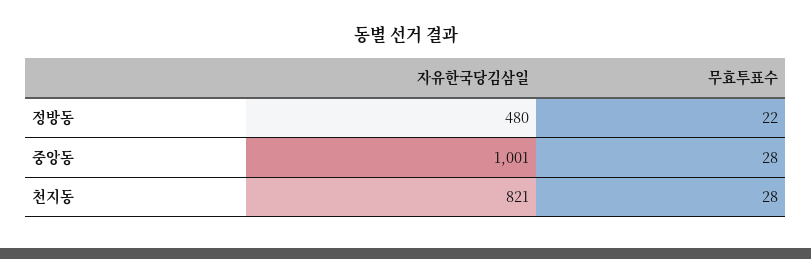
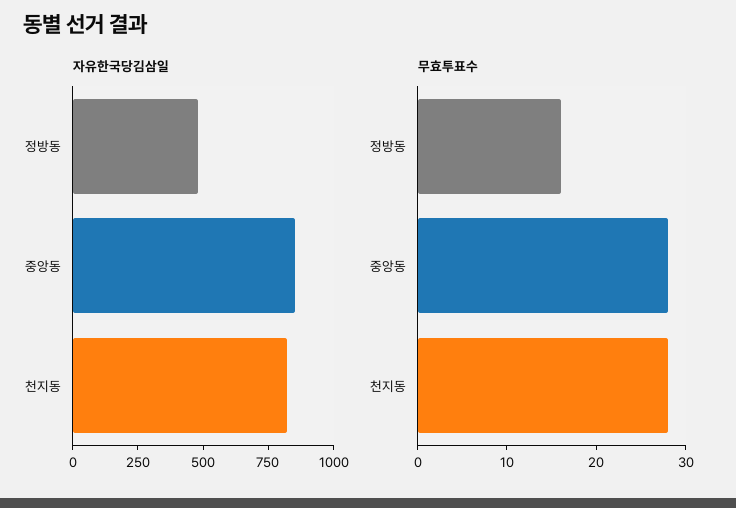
  {
    "자유한국당김삼일": {
      "정방동": 480,
-     "중앙동": 1001,
+     "중앙동": 850,
      "천지동": 821
    },
    "무효투표수": {
-     "정방동": 22,
+     "정방동": 16,
      "중앙동": 28,
      "천지동": 28
    }
  }

